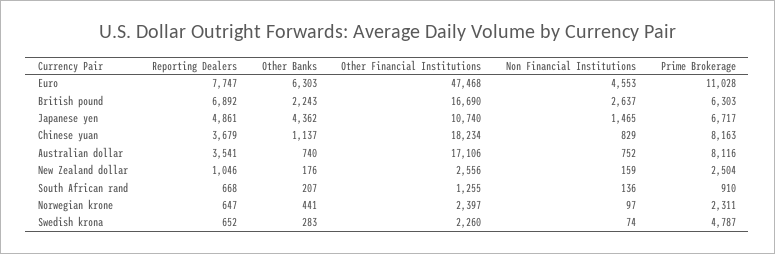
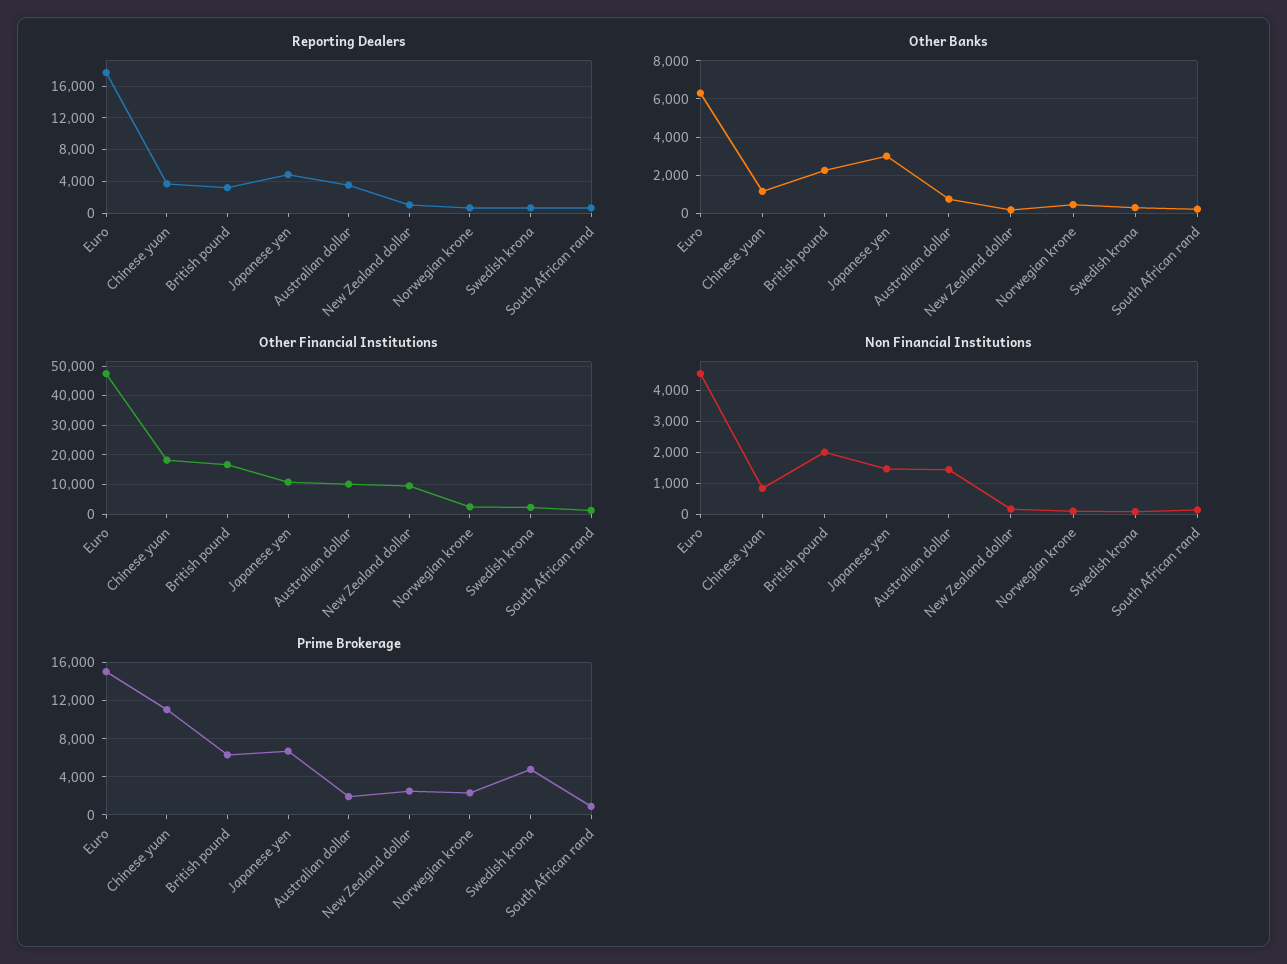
  {
    "Reporting Dealers": {
-     "Euro": 7747,
+     "Euro": 18000,
-     "British pound": 6892,
+     "British pound": 3000,
      "Japanese yen": 4861,
      "Chinese yuan": 3679,
      "Australian dollar": 3541,
      "New Zealand dollar": 1046,
      "South African rand": 668,
      "Norwegian krone": 647,
      "Swedish krona": 652
    },
    "Other Banks": {
      "Euro": 6303,
      "British pound": 2243,
-     "Japanese yen": 4362,
+     "Japanese yen": 3000,
      "Chinese yuan": 1137,
      "Australian dollar": 740,
      "New Zealand dollar": 176,
      "South African rand": 207,
      "Norwegian krone": 441,
      "Swedish krona": 283
    },
    "Other Financial Institutions": {
      "Euro": 47468,
      "British pound": 16690,
      "Japanese yen": 10740,
      "Chinese yuan": 18234,
-     "Australian dollar": 17106,
+     "Australian dollar": 10000,
-     "New Zealand dollar": 2556,
+     "New Zealand dollar": 10000,
      "South African rand": 1255,
      "Norwegian krone": 2397,
      "Swedish krona": 2260
    },
    "Non Financial Institutions": {
      "Euro": 4553,
-     "British pound": 2637,
+     "British pound": 2000,
      "Japanese yen": 1465,
      "Chinese yuan": 829,
-     "Australian dollar": 752,
+     "Australian dollar": 1400,
      "New Zealand dollar": 159,
      "South African rand": 136,
      "Norwegian krone": 97,
      "Swedish krona": 74
    },
    "Prime Brokerage": {
-     "Euro": 11028,
+     "Euro": 15000,
      "British pound": 6303,
      "Japanese yen": 6717,
-     "Chinese yuan": 8163,
+     "Chinese yuan": 11000,
-     "Australian dollar": 8116,
+     "Australian dollar": 2000,
      "New Zealand dollar": 2504,
      "South African rand": 910,
      "Norwegian krone": 2311,
      "Swedish krona": 4787
    }
  }

